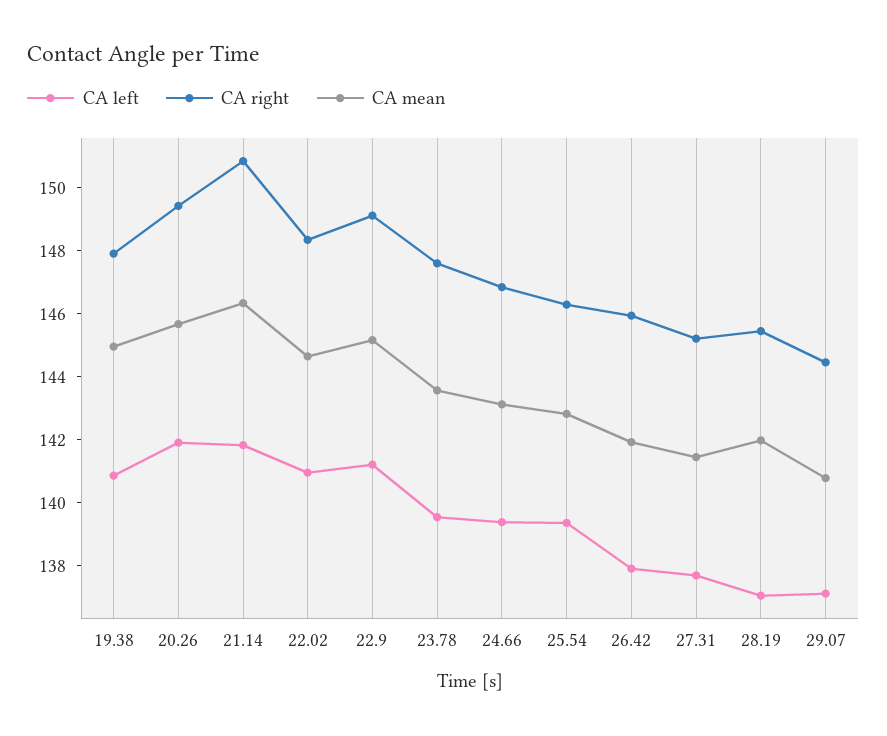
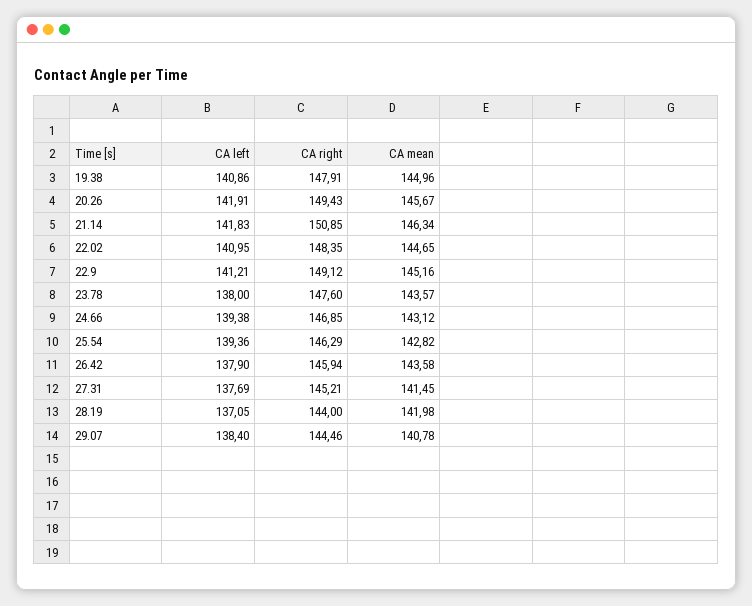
  {
    "CA left": {
      "19.38": 140.86,
      "20.26": 141.91,
      "21.14": 141.83,
      "22.02": 140.95,
      "22.9": 141.21,
-     "23.78": 139.5,
+     "23.78": 138,
      "24.66": 139.38,
      "25.54": 139.36,
      "26.42": 137.9,
      "27.31": 137.69,
      "28.19": 137.05,
-     "29.07": 137
+     "29.07": 138.4
    },
    "CA right": {
      "19.38": 147.91,
      "20.26": 149.43,
      "21.14": 150.85,
      "22.02": 148.35,
      "22.9": 149.12,
      "23.78": 147.6,
      "24.66": 146.85,
      "25.54": 146.29,
      "26.42": 145.94,
      "27.31": 145.21,
-     "28.19": 145.5,
+     "28.19": 144,
      "29.07": 144.46
    },
    "CA mean": {
      "19.38": 144.96,
      "20.26": 145.67,
      "21.14": 146.34,
      "22.02": 144.65,
      "22.9": 145.16,
      "23.78": 143.57,
      "24.66": 143.12,
      "25.54": 142.82,
-     "26.42": 142,
+     "26.42": 143.58,
      "27.31": 141.45,
      "28.19": 141.98,
      "29.07": 140.78
    }
  }

